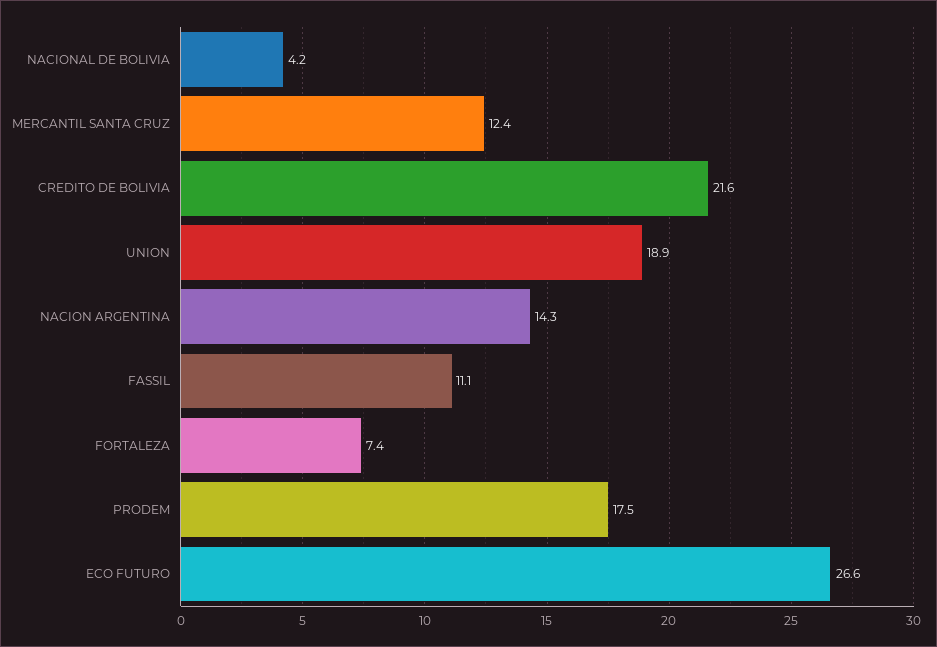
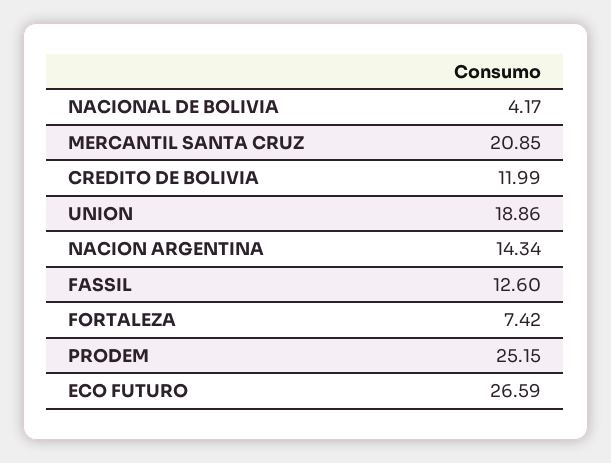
  {
    "NACIONAL DE BOLIVIA": 4.17,
-   "MERCANTIL SANTA CRUZ": 12.4,
+   "MERCANTIL SANTA CRUZ": 20.85,
-   "CREDITO DE BOLIVIA": 21.6,
+   "CREDITO DE BOLIVIA": 11.99,
    "UNION": 18.86,
    "NACION ARGENTINA": 14.34,
-   "FASSIL": 11.1,
+   "FASSIL": 12.6,
    "FORTALEZA": 7.42,
-   "PRODEM": 17.5,
+   "PRODEM": 25.15,
    "ECO FUTURO": 26.59
  }

